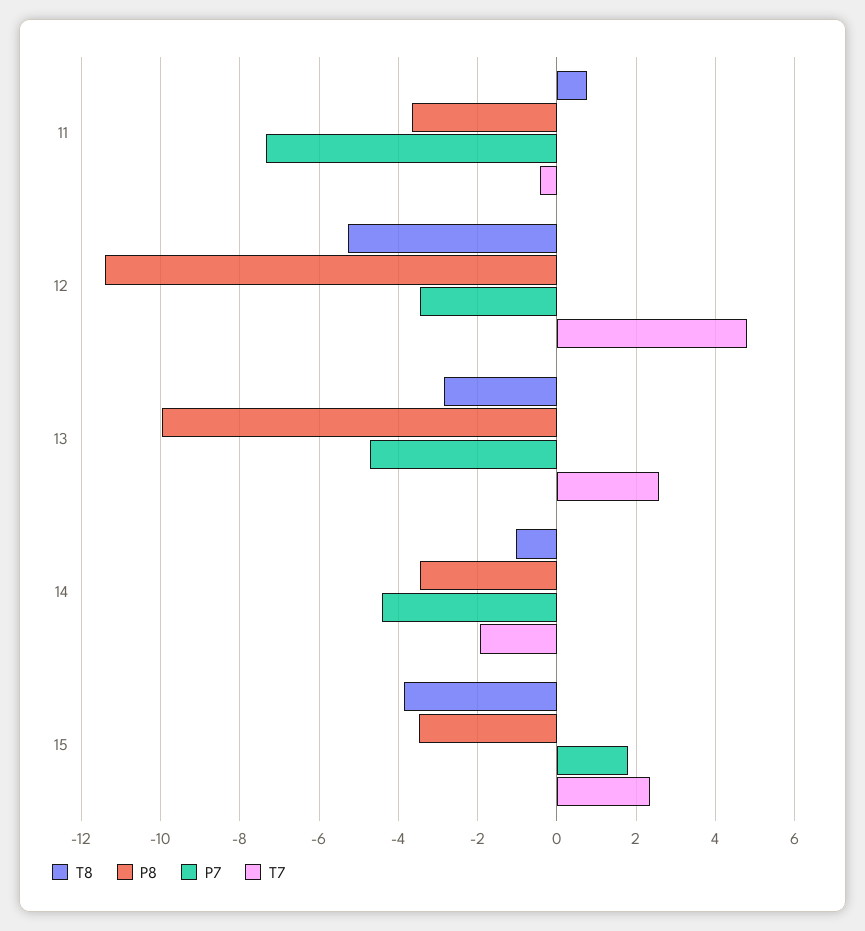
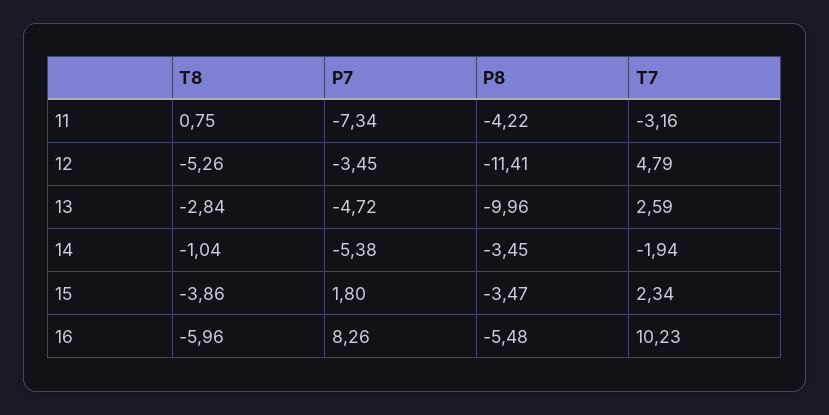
  {
    "T8": {
      "11": 0.75,
      "12": -5.26,
      "13": -2.84,
      "14": -1.04,
-     "15": -3.86
+     "15": -3.86,
+     "16": -5.96
    },
    "P8": {
-     "11": -3.6,
+     "11": -4.22,
      "12": -11.41,
      "13": -9.96,
      "14": -3.45,
-     "15": -3.47
+     "15": -3.47,
+     "16": -5.48
    },
    "P7": {
      "11": -7.34,
      "12": -3.45,
      "13": -4.72,
-     "14": -4.4,
+     "14": -5.38,
-     "15": 1.8
+     "15": 1.8,
+     "16": 8.26
    },
    "T7": {
-     "11": -0.4,
+     "11": -3.16,
      "12": 4.79,
      "13": 2.59,
      "14": -1.94,
-     "15": 2.34
+     "15": 2.34,
+     "16": 10.23
    }
  }

